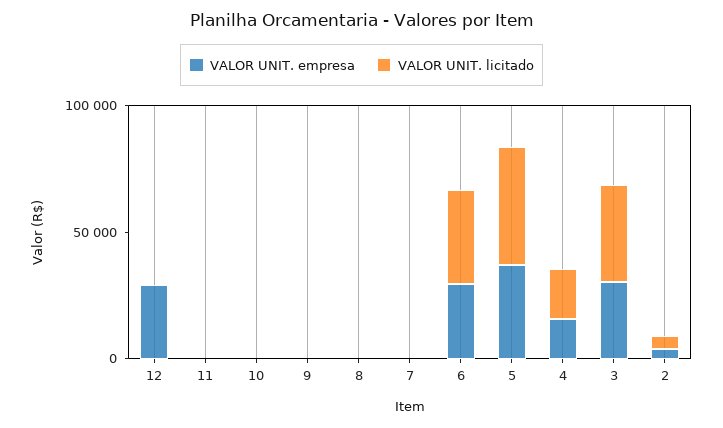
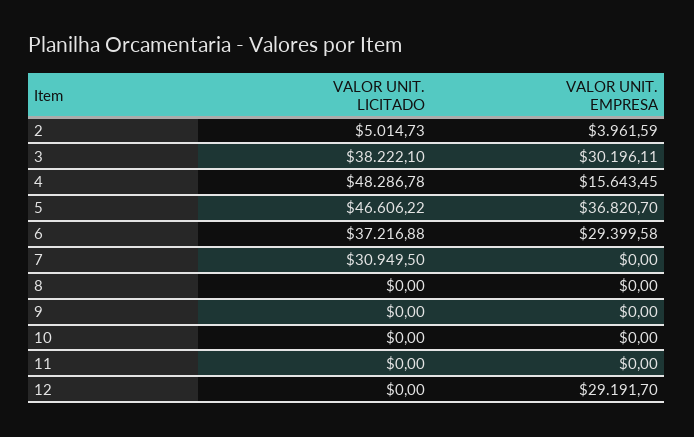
  {
    "VALOR UNIT. empresa": {
      "12": 29191.7,
      "11": 0,
      "10": 0,
      "9": 0,
      "8": 0,
      "7": 0,
      "6": 29399.58,
      "5": 36820.7,
      "4": 15643.45,
      "3": 30196.11,
      "2": 3961.59
    },
    "VALOR UNIT. licitado": {
      "12": 0,
      "11": 0,
      "10": 0,
      "9": 0,
      "8": 0,
-     "7": 0,
+     "7": 30949.5,
      "6": 37216.88,
      "5": 46606.22,
-     "4": 20000,
+     "4": 48286.78,
      "3": 38222.1,
      "2": 5014.73
    }
  }

